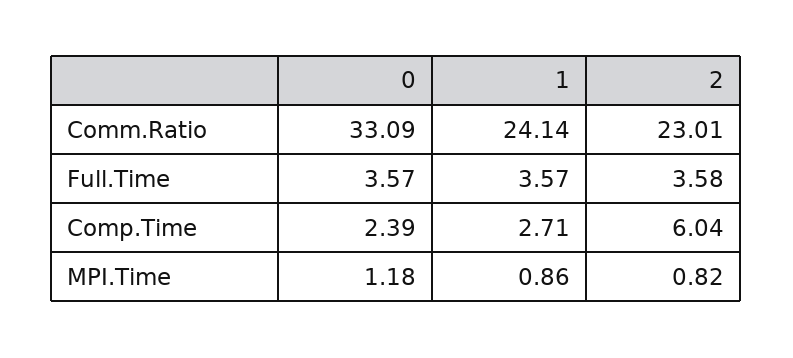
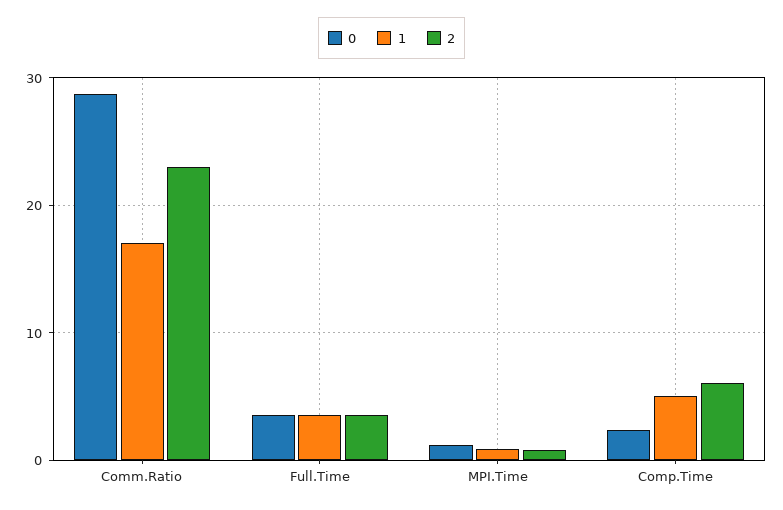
  {
    "0": {
-     "Comm.Ratio": 33.09,
+     "Comm.Ratio": 29,
      "Full.Time": 3.57,
      "Comp.Time": 2.39,
      "MPI.Time": 1.18
    },
    "1": {
-     "Comm.Ratio": 24.14,
+     "Comm.Ratio": 17,
      "Full.Time": 3.57,
-     "Comp.Time": 2.71,
+     "Comp.Time": 5,
      "MPI.Time": 0.86
    },
    "2": {
      "Comm.Ratio": 23.01,
      "Full.Time": 3.58,
      "Comp.Time": 6.04,
      "MPI.Time": 0.82
    }
  }

